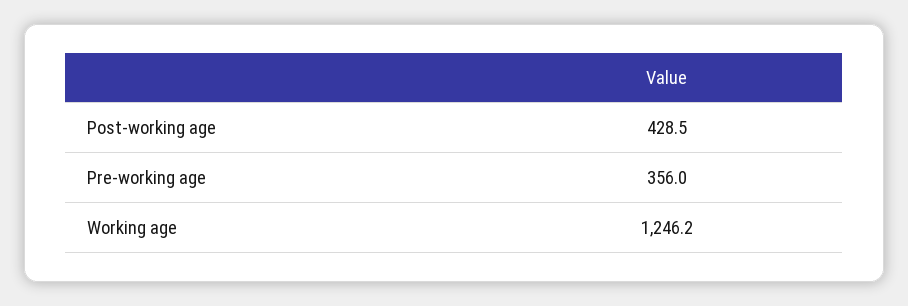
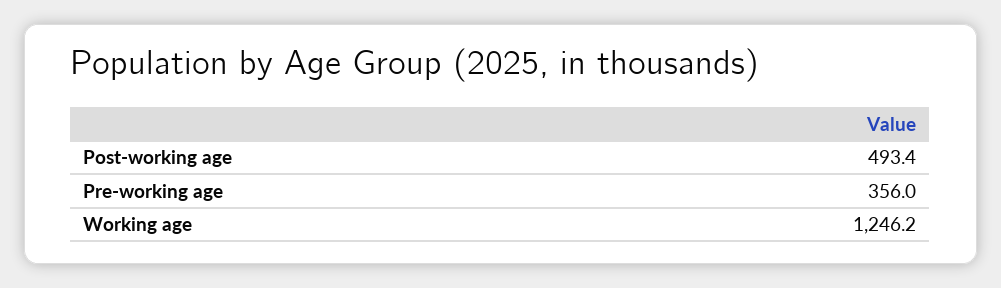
  {
-   "Post-working age": 428.5,
+   "Post-working age": 493.4,
    "Pre-working age": 356,
    "Working age": 1246.2
  }

